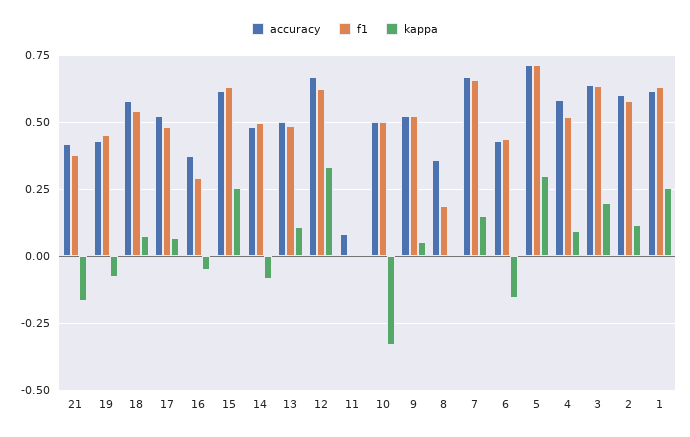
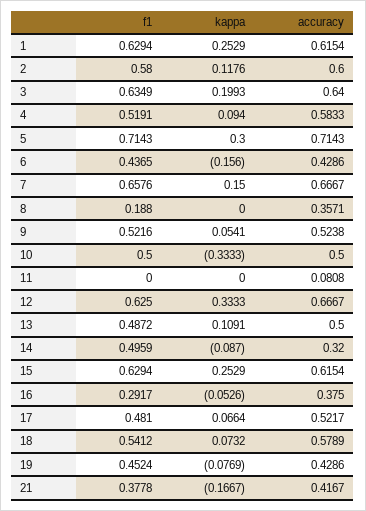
  {
    "accuracy": {
      "21": 0.4167,
      "19": 0.4286,
      "18": 0.5789,
      "17": 0.5217,
      "16": 0.375,
      "15": 0.6154,
-     "14": 0.475,
+     "14": 0.32,
      "13": 0.5,
      "12": 0.6667,
      "11": 0.0808,
      "10": 0.5,
      "9": 0.5238,
      "8": 0.3571,
      "7": 0.6667,
      "6": 0.4286,
      "5": 0.7143,
      "4": 0.5833,
      "3": 0.64,
      "2": 0.6,
      "1": 0.6154
    },
    "f1": {
      "21": 0.3778,
      "19": 0.4524,
      "18": 0.5412,
      "17": 0.481,
      "16": 0.2917,
      "15": 0.6294,
      "14": 0.4959,
      "13": 0.4872,
      "12": 0.625,
      "11": 0,
      "10": 0.5,
      "9": 0.5216,
      "8": 0.188,
      "7": 0.6576,
      "6": 0.4365,
      "5": 0.7143,
      "4": 0.5191,
      "3": 0.6349,
      "2": 0.58,
      "1": 0.6294
    },
    "kappa": {
      "21": -0.1667,
      "19": -0.0769,
      "18": 0.0732,
      "17": 0.0664,
      "16": -0.0526,
      "15": 0.2529,
      "14": -0.087,
      "13": 0.1091,
      "12": 0.3333,
      "11": 0,
      "10": -0.3333,
      "9": 0.0541,
      "8": 0,
      "7": 0.15,
      "6": -0.156,
      "5": 0.3,
      "4": 0.094,
      "3": 0.1993,
      "2": 0.1176,
      "1": 0.2529
    }
  }

